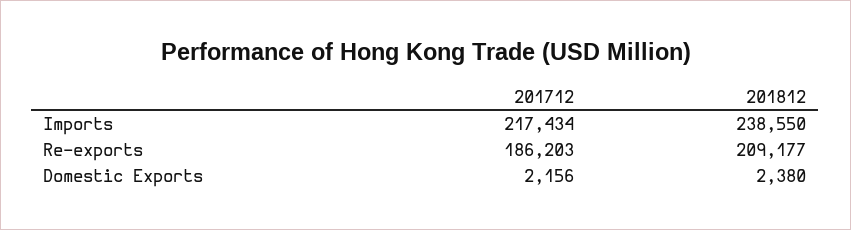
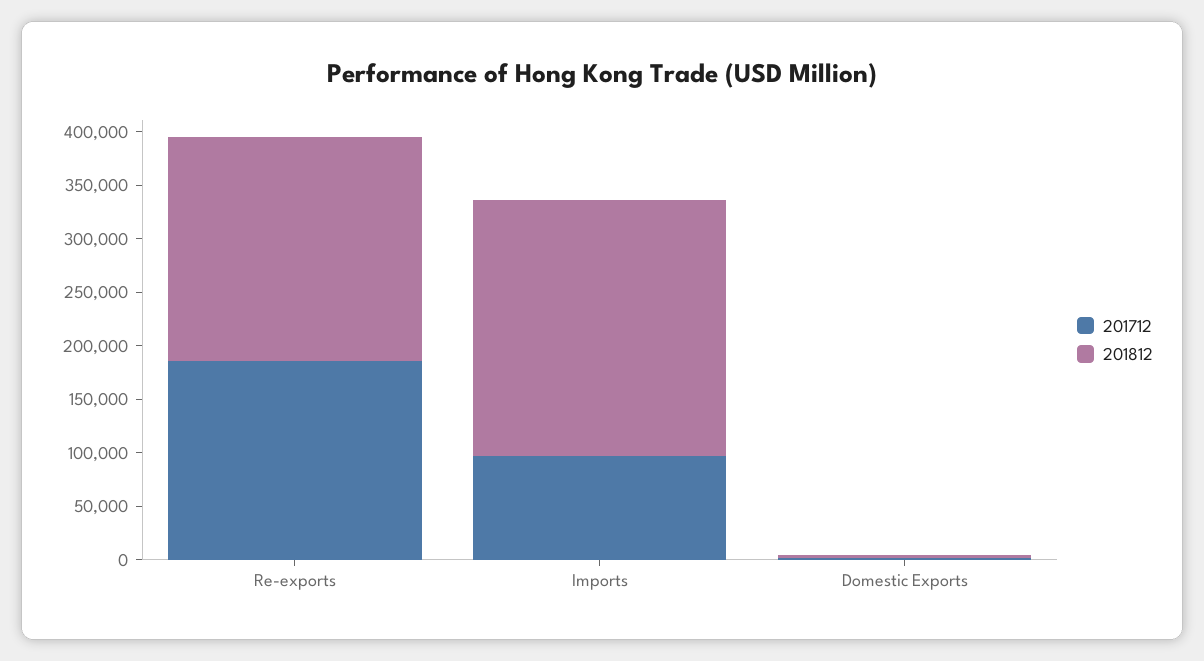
  {
    "201712": {
-     "Imports": 217434,
+     "Imports": 100000,
      "Re-exports": 186203,
      "Domestic Exports": 2156
    },
    "201812": {
      "Imports": 238550,
      "Re-exports": 209177,
      "Domestic Exports": 2380
    }
  }

